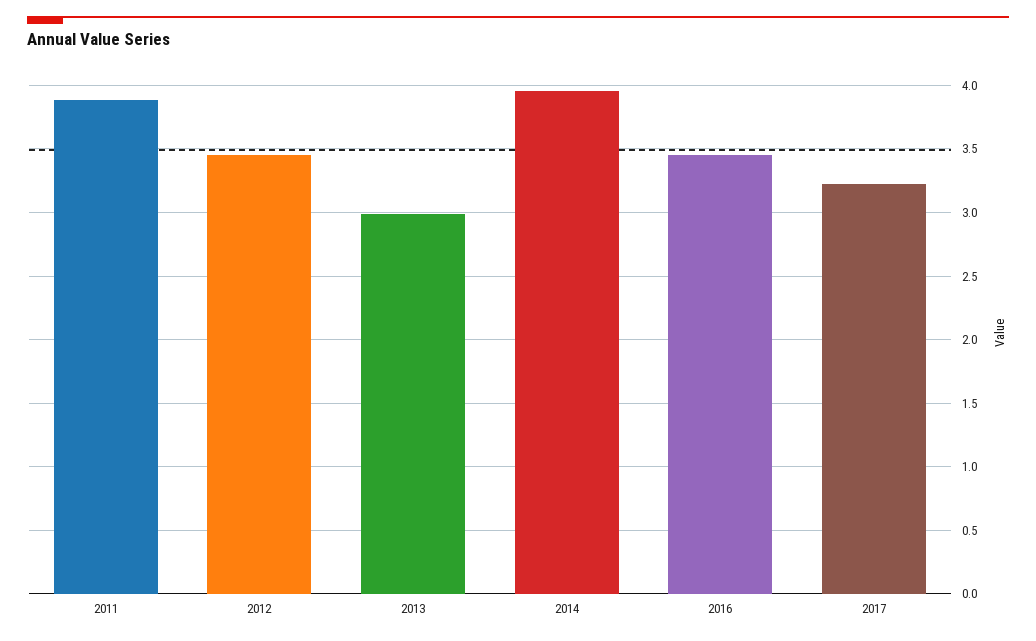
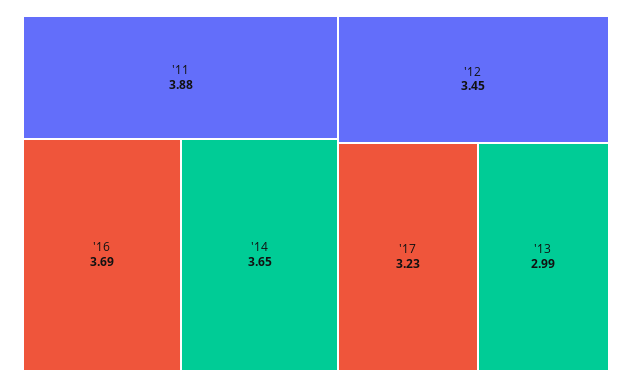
  {
    "2011": 3.88,
    "2012": 3.45,
    "2013": 2.99,
-   "2014": 3.95,
+   "2014": 3.65,
-   "2016": 3.45,
+   "2016": 3.69,
    "2017": 3.23
  }

